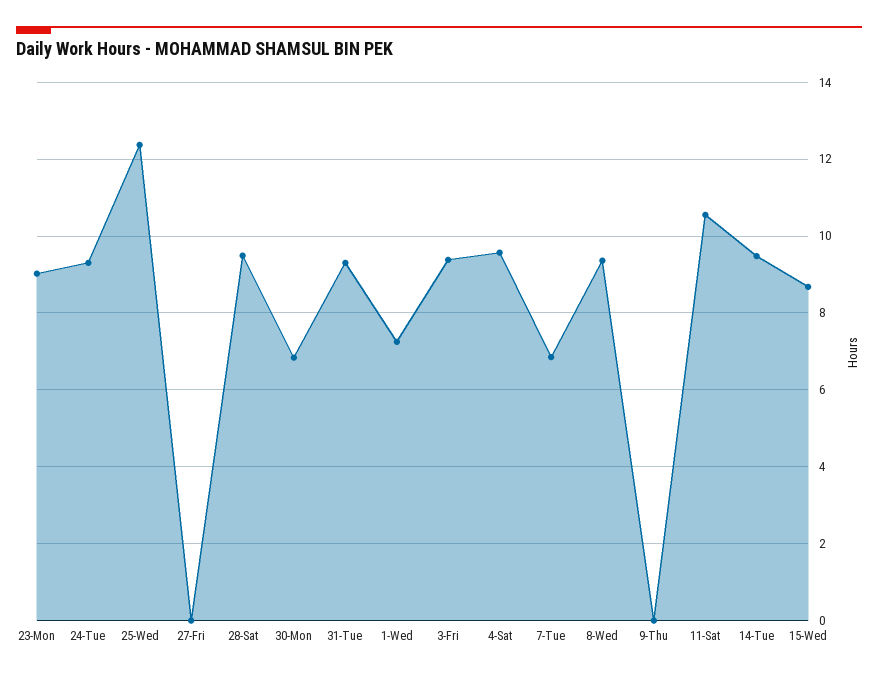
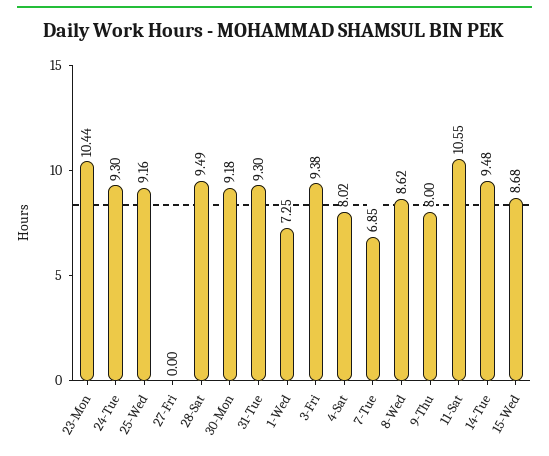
  {
-   "23-Mon": 9,
+   "23-Mon": 10.44,
    "24-Tue": 9.3,
-   "25-Wed": 12.4,
+   "25-Wed": 9.16,
    "27-Fri": 0,
    "28-Sat": 9.49,
-   "30-Mon": 6.8,
+   "30-Mon": 9.18,
    "31-Tue": 9.3,
    "1-Wed": 7.25,
    "3-Fri": 9.38,
-   "4-Sat": 9.6,
+   "4-Sat": 8.02,
    "7-Tue": 6.85,
-   "8-Wed": 9.4,
+   "8-Wed": 8.62,
-   "9-Thu": 0,
+   "9-Thu": 8,
    "11-Sat": 10.55,
    "14-Tue": 9.48,
    "15-Wed": 8.68
  }

